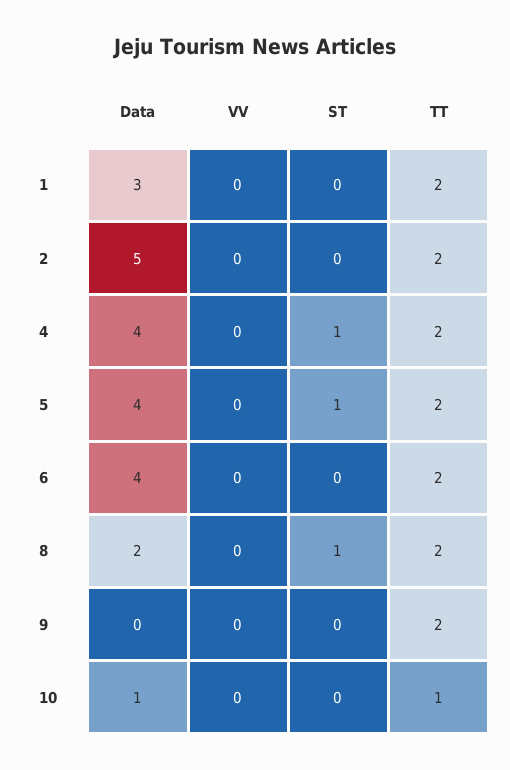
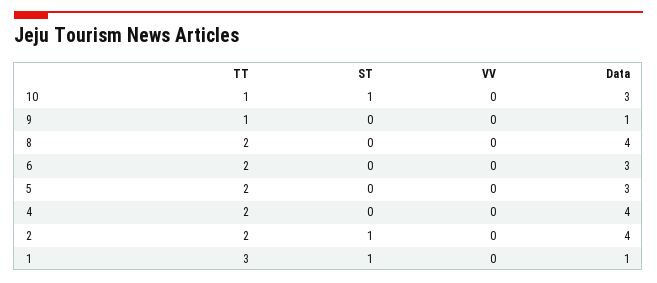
  {
    "Data": {
-     "1": 3,
+     "1": 1,
-     "2": 5,
+     "2": 4,
      "4": 4,
-     "5": 4,
+     "5": 3,
-     "6": 4,
+     "6": 3,
-     "8": 2,
+     "8": 4,
-     "9": 0,
+     "9": 1,
-     "10": 1
+     "10": 3
    },
    "VV": {
      "1": 0,
      "2": 0,
      "4": 0,
      "5": 0,
      "6": 0,
      "8": 0,
      "9": 0,
      "10": 0
    },
    "ST": {
-     "1": 0,
+     "1": 1,
-     "2": 0,
+     "2": 1,
-     "4": 1,
+     "4": 0,
-     "5": 1,
+     "5": 0,
      "6": 0,
-     "8": 1,
+     "8": 0,
      "9": 0,
-     "10": 0
+     "10": 1
    },
    "TT": {
-     "1": 2,
+     "1": 3,
      "2": 2,
      "4": 2,
      "5": 2,
      "6": 2,
      "8": 2,
-     "9": 2,
+     "9": 1,
      "10": 1
    }
  }

